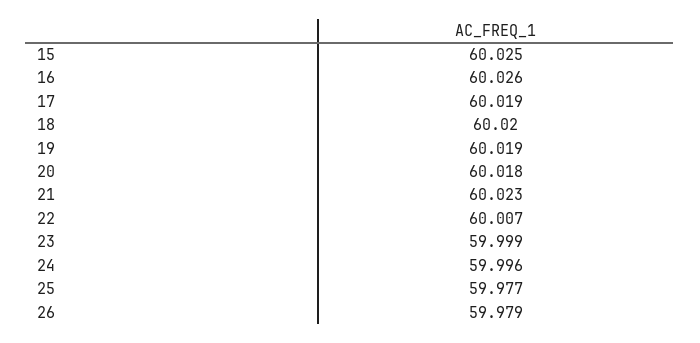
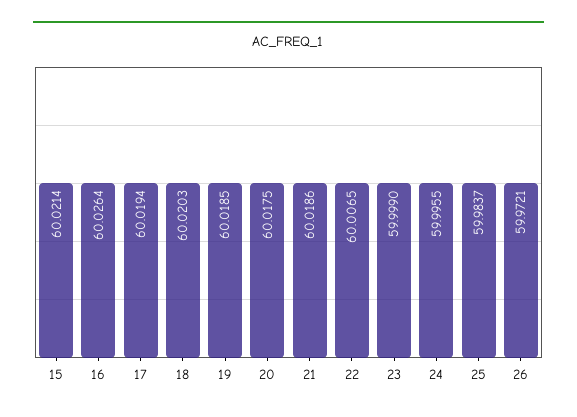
  {
-   "15": 60.025,
+   "15": 60.0214,
    "16": 60.0264,
    "17": 60.0194,
    "18": 60.0203,
    "19": 60.0185,
    "20": 60.0175,
-   "21": 60.023,
+   "21": 60.0186,
    "22": 60.0065,
    "23": 59.999,
    "24": 59.9955,
-   "25": 59.977,
+   "25": 59.9837,
-   "26": 59.979
+   "26": 59.9721
  }

